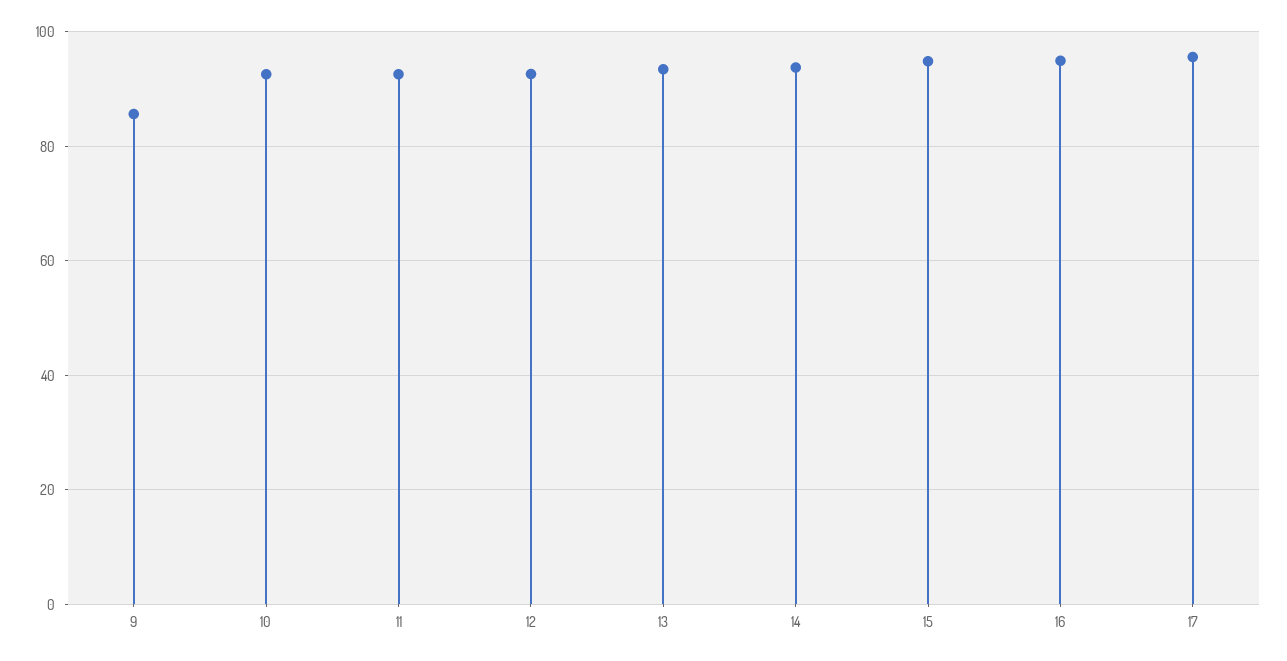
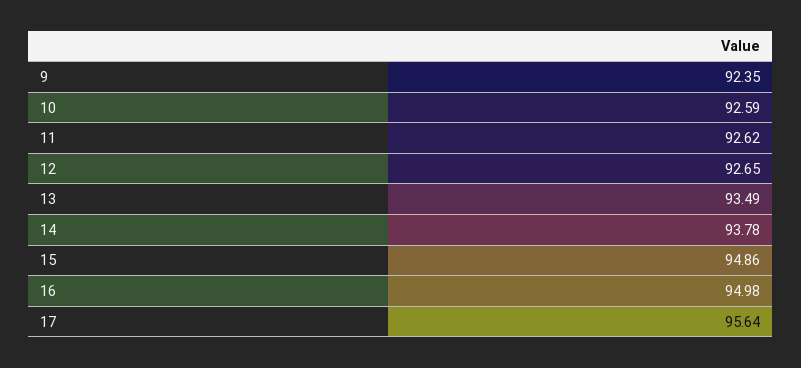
  {
-   "9": 86,
+   "9": 92.35,
    "10": 92.59,
    "11": 92.62,
    "12": 92.65,
    "13": 93.49,
    "14": 93.78,
    "15": 94.86,
    "16": 94.98,
    "17": 95.64
  }

